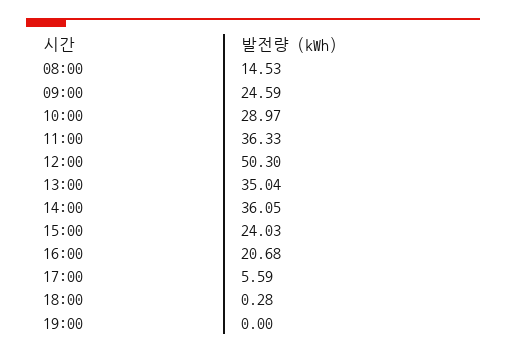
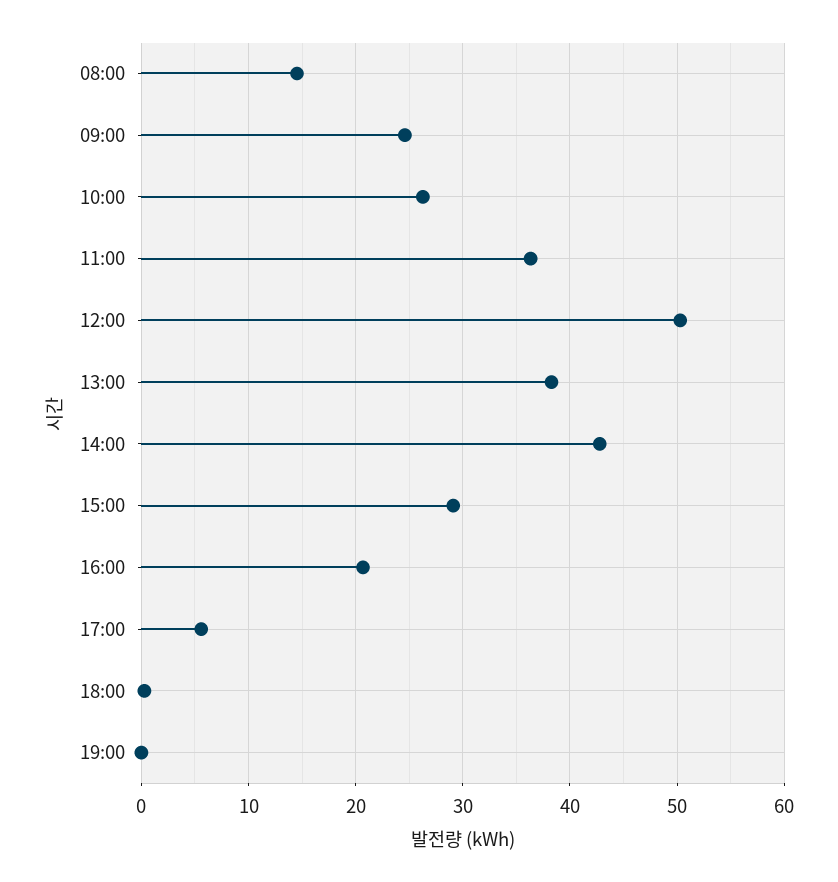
  {
    "08:00": 14.53,
    "09:00": 24.59,
-   "10:00": 28.97,
+   "10:00": 26,
    "11:00": 36.33,
    "12:00": 50.3,
-   "13:00": 35.04,
+   "13:00": 38,
-   "14:00": 36.05,
+   "14:00": 43,
-   "15:00": 24.03,
+   "15:00": 29,
    "16:00": 20.68,
    "17:00": 5.59,
    "18:00": 0.28,
    "19:00": 0
  }

